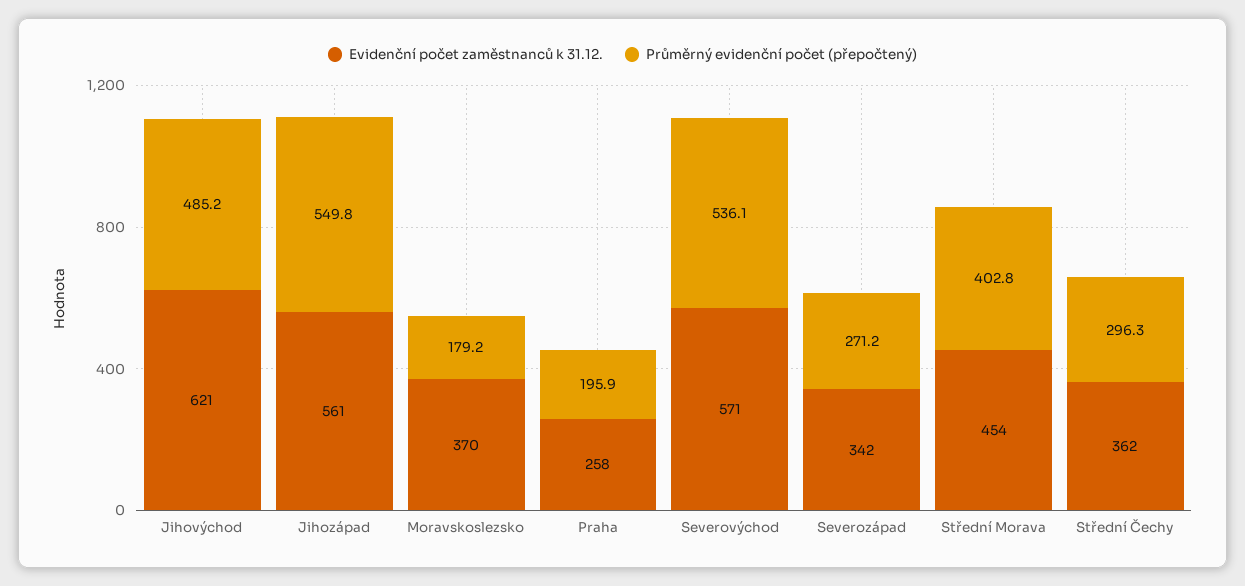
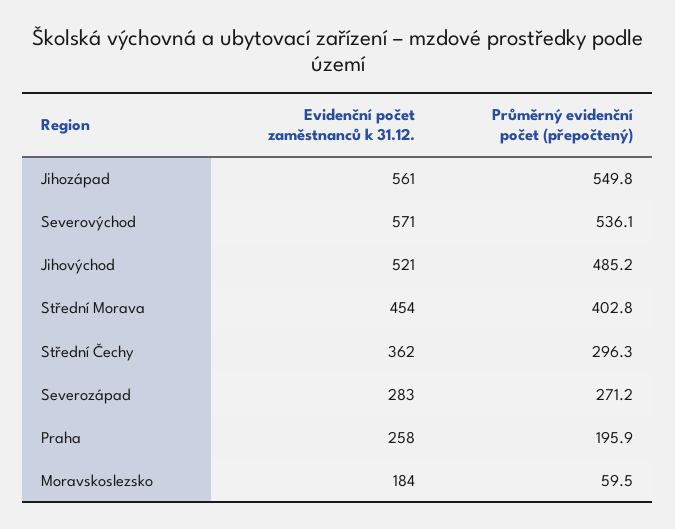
  {
    "Evidenční počet zaměstnanců k 31.12.": {
-     "Jihovýchod": 621,
+     "Jihovýchod": 521,
      "Jihozápad": 561,
-     "Moravskoslezsko": 370,
+     "Moravskoslezsko": 184,
      "Praha": 258,
      "Severovýchod": 571,
-     "Severozápad": 342,
+     "Severozápad": 283,
      "Střední Morava": 454,
      "Střední Čechy": 362
    },
    "Průměrný evidenční počet (přepočtený)": {
      "Jihovýchod": 485.2,
      "Jihozápad": 549.8,
-     "Moravskoslezsko": 179.2,
+     "Moravskoslezsko": 59.5,
      "Praha": 195.9,
      "Severovýchod": 536.1,
      "Severozápad": 271.2,
      "Střední Morava": 402.8,
      "Střední Čechy": 296.3
    }
  }

